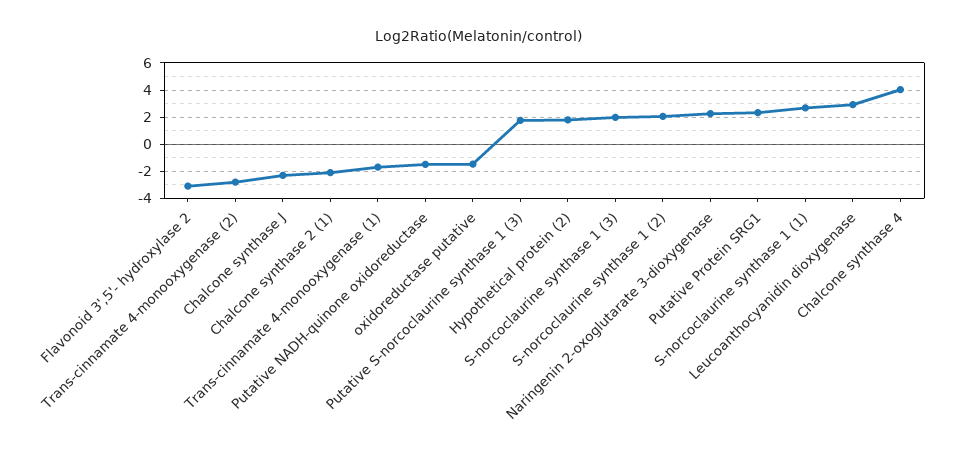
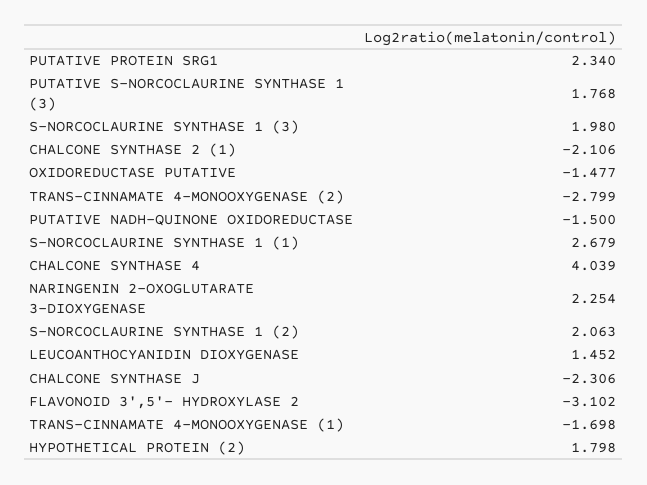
  {
    "Flavonoid 3',5'- hydroxylase 2": -3.102,
    "Trans-cinnamate 4-monooxygenase (2)": -2.799,
    "Chalcone synthase J": -2.306,
    "Chalcone synthase 2 (1)": -2.106,
    "Trans-cinnamate 4-monooxygenase (1)": -1.698,
    "Putative NADH-quinone oxidoreductase": -1.5,
    "oxidoreductase putative": -1.477,
    "Putative S-norcoclaurine synthase 1 (3)": 1.768,
    "Hypothetical protein (2)": 1.798,
    "S-norcoclaurine synthase 1 (3)": 1.98,
    "S-norcoclaurine synthase 1 (2)": 2.063,
    "Naringenin 2-oxoglutarate 3-dioxygenase": 2.254,
    "Putative Protein SRG1": 2.34,
    "S-norcoclaurine synthase 1 (1)": 2.679,
-   "Leucoanthocyanidin dioxygenase": 3,
+   "Leucoanthocyanidin dioxygenase": 1.452,
    "Chalcone synthase 4": 4.039
  }

